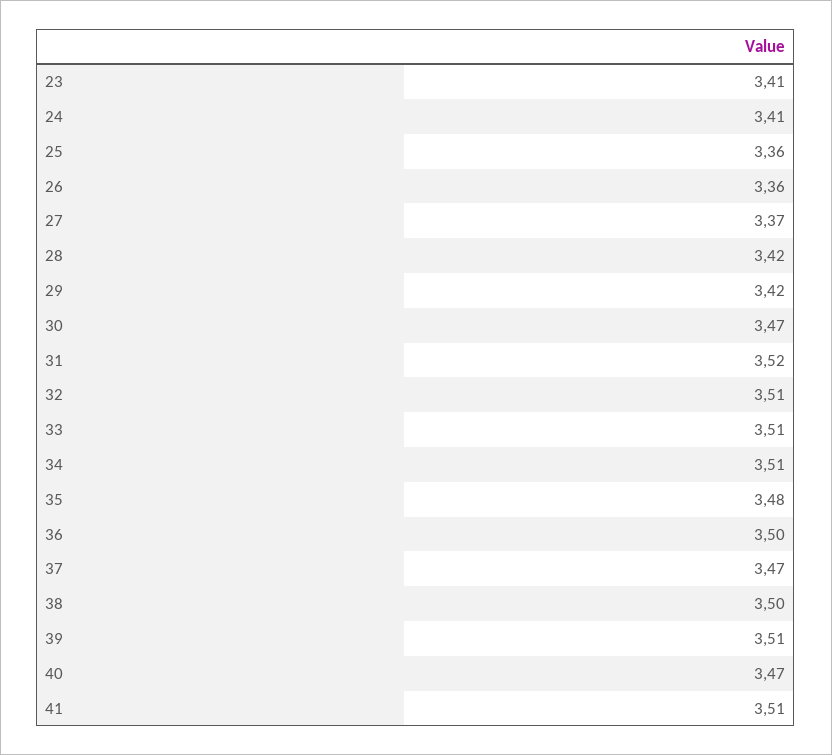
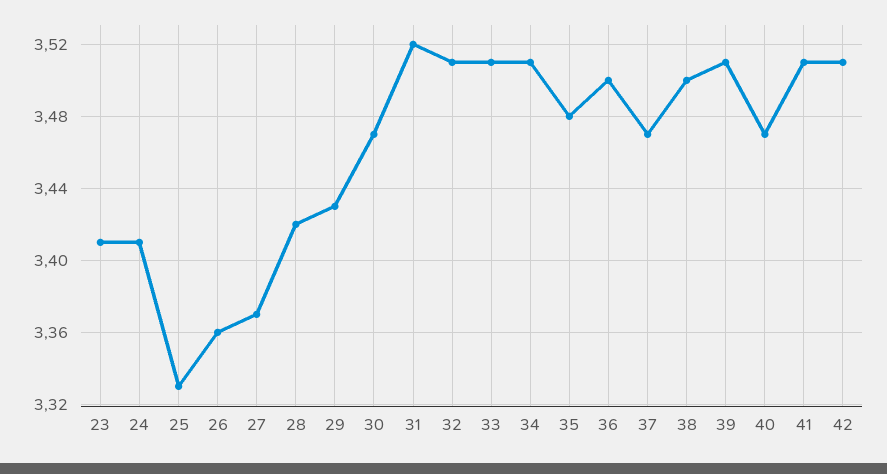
  {
    "23": 3.41,
    "24": 3.41,
-   "25": 3.36,
+   "25": 3.33,
    "26": 3.36,
    "27": 3.37,
    "28": 3.42,
-   "29": 3.42,
+   "29": 3.43,
    "30": 3.47,
    "31": 3.52,
    "32": 3.51,
    "33": 3.51,
    "34": 3.51,
    "35": 3.48,
    "36": 3.5,
    "37": 3.47,
    "38": 3.5,
    "39": 3.51,
    "40": 3.47,
-   "41": 3.51
+   "41": 3.51,
+   "42": 3.51
  }

